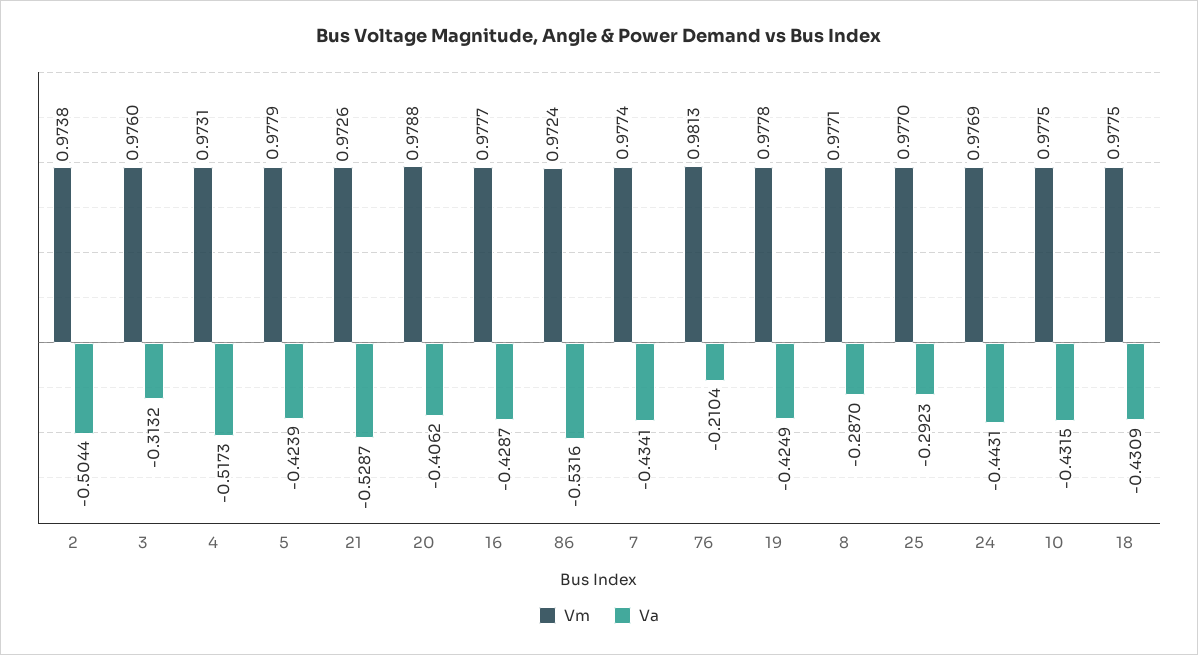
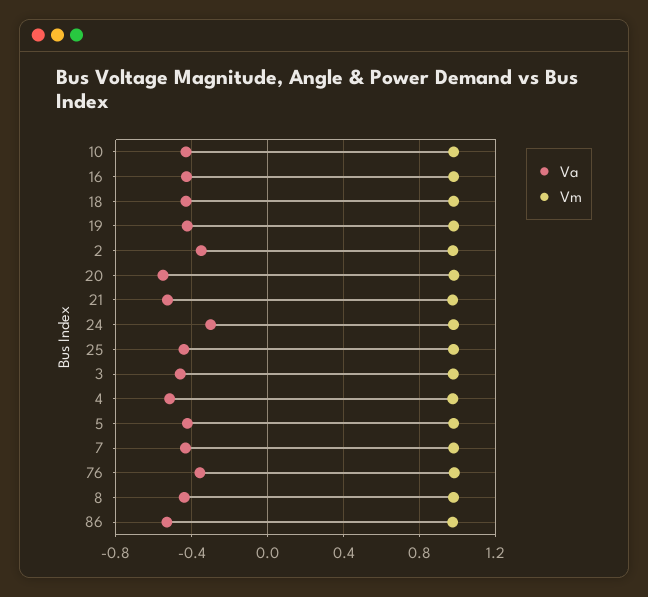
  {
    "Vm": {
      "2": 0.9738,
      "3": 0.976,
      "4": 0.9731,
      "5": 0.9779,
      "21": 0.9726,
      "20": 0.9788,
      "16": 0.9777,
      "86": 0.9724,
      "7": 0.9774,
      "76": 0.9813,
      "19": 0.9778,
      "8": 0.9771,
      "25": 0.977,
      "24": 0.9769,
      "10": 0.9775,
      "18": 0.9775
    },
    "Va": {
-     "2": -0.5044,
+     "2": -0.35,
-     "3": -0.3132,
+     "3": -0.45,
      "4": -0.5173,
      "5": -0.4239,
      "21": -0.5287,
-     "20": -0.4062,
+     "20": -0.55,
      "16": -0.4287,
      "86": -0.5316,
      "7": -0.4341,
-     "76": -0.2104,
+     "76": -0.35,
      "19": -0.4249,
-     "8": -0.287,
+     "8": -0.45,
-     "25": -0.2923,
+     "25": -0.45,
-     "24": -0.4431,
+     "24": -0.3,
      "10": -0.4315,
      "18": -0.4309
    }
  }

